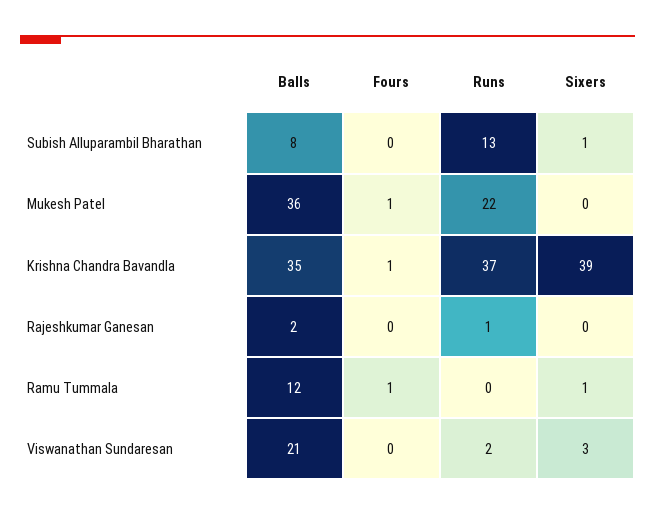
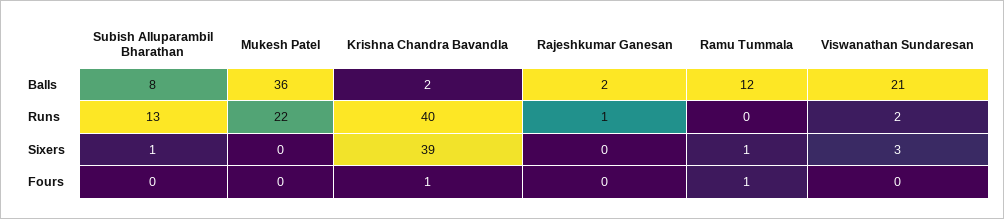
  {
    "Balls": {
      "Subish Alluparambil Bharathan": 8,
      "Mukesh Patel": 36,
-     "Krishna Chandra Bavandla": 35,
+     "Krishna Chandra Bavandla": 2,
      "Rajeshkumar Ganesan": 2,
      "Ramu Tummala": 12,
      "Viswanathan Sundaresan": 21
    },
    "Fours": {
      "Subish Alluparambil Bharathan": 0,
-     "Mukesh Patel": 1,
+     "Mukesh Patel": 0,
      "Krishna Chandra Bavandla": 1,
      "Rajeshkumar Ganesan": 0,
      "Ramu Tummala": 1,
      "Viswanathan Sundaresan": 0
    },
    "Runs": {
      "Subish Alluparambil Bharathan": 13,
      "Mukesh Patel": 22,
-     "Krishna Chandra Bavandla": 37,
+     "Krishna Chandra Bavandla": 40,
      "Rajeshkumar Ganesan": 1,
      "Ramu Tummala": 0,
      "Viswanathan Sundaresan": 2
    },
    "Sixers": {
      "Subish Alluparambil Bharathan": 1,
      "Mukesh Patel": 0,
      "Krishna Chandra Bavandla": 39,
      "Rajeshkumar Ganesan": 0,
      "Ramu Tummala": 1,
      "Viswanathan Sundaresan": 3
    }
  }

